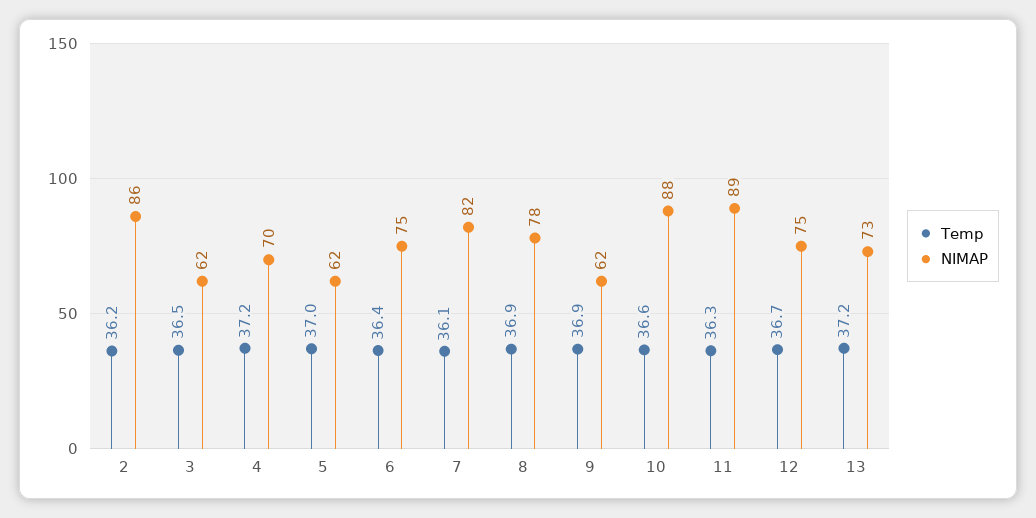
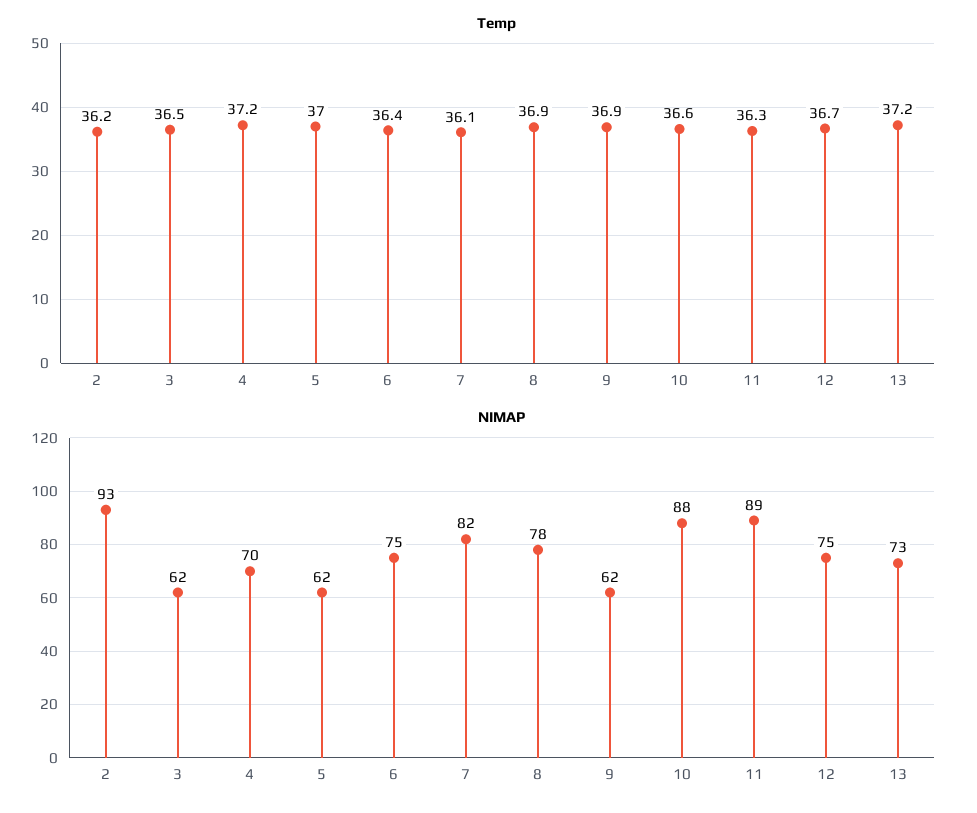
  {
    "Temp": {
      "2": 36.2,
      "3": 36.5,
      "4": 37.2,
      "5": 37,
      "6": 36.4,
      "7": 36.1,
      "8": 36.9,
      "9": 36.9,
      "10": 36.6,
      "11": 36.3,
      "12": 36.7,
      "13": 37.2
    },
    "NIMAP": {
-     "2": 86,
+     "2": 93,
      "3": 62,
      "4": 70,
      "5": 62,
      "6": 75,
      "7": 82,
      "8": 78,
      "9": 62,
      "10": 88,
      "11": 89,
      "12": 75,
      "13": 73
    }
  }

